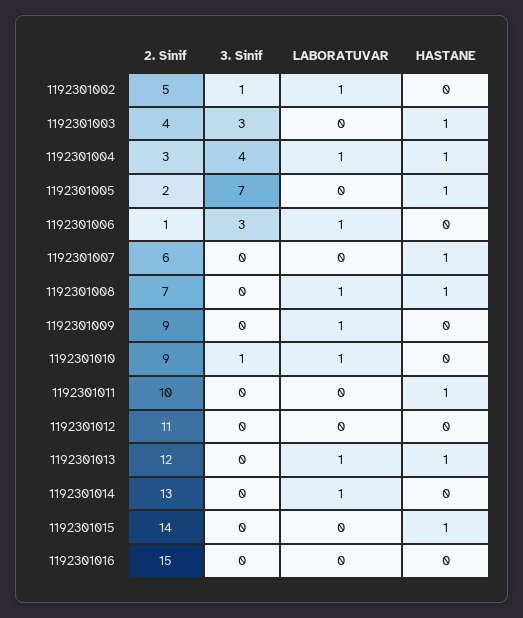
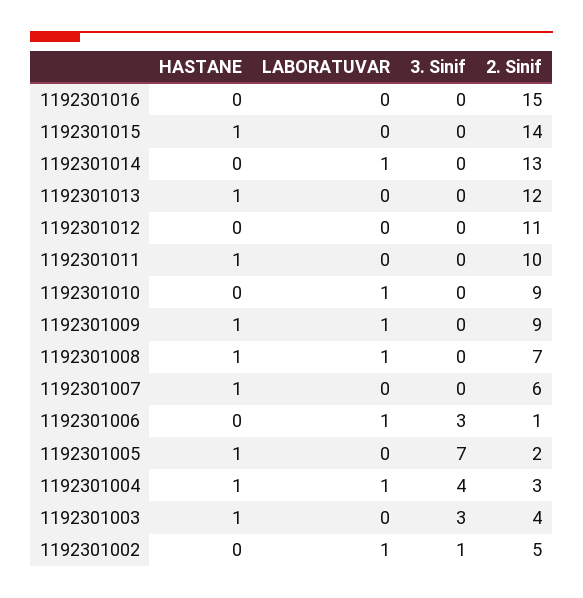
  {
    "2. Sinif": {
      "1192301002": 5,
      "1192301003": 4,
      "1192301004": 3,
      "1192301005": 2,
      "1192301006": 1,
      "1192301007": 6,
      "1192301008": 7,
      "1192301009": 9,
      "1192301010": 9,
      "1192301011": 10,
      "1192301012": 11,
      "1192301013": 12,
      "1192301014": 13,
      "1192301015": 14,
      "1192301016": 15
    },
    "3. Sinif": {
      "1192301002": 1,
      "1192301003": 3,
      "1192301004": 4,
      "1192301005": 7,
      "1192301006": 3,
      "1192301007": 0,
      "1192301008": 0,
      "1192301009": 0,
-     "1192301010": 1,
+     "1192301010": 0,
      "1192301011": 0,
      "1192301012": 0,
      "1192301013": 0,
      "1192301014": 0,
      "1192301015": 0,
      "1192301016": 0
    },
    "LABORATUVAR": {
      "1192301002": 1,
      "1192301003": 0,
      "1192301004": 1,
      "1192301005": 0,
      "1192301006": 1,
      "1192301007": 0,
      "1192301008": 1,
      "1192301009": 1,
      "1192301010": 1,
      "1192301011": 0,
      "1192301012": 0,
-     "1192301013": 1,
+     "1192301013": 0,
      "1192301014": 1,
      "1192301015": 0,
      "1192301016": 0
    },
    "HASTANE": {
      "1192301002": 0,
      "1192301003": 1,
      "1192301004": 1,
      "1192301005": 1,
      "1192301006": 0,
      "1192301007": 1,
      "1192301008": 1,
-     "1192301009": 0,
+     "1192301009": 1,
      "1192301010": 0,
      "1192301011": 1,
      "1192301012": 0,
      "1192301013": 1,
      "1192301014": 0,
      "1192301015": 1,
      "1192301016": 0
    }
  }

